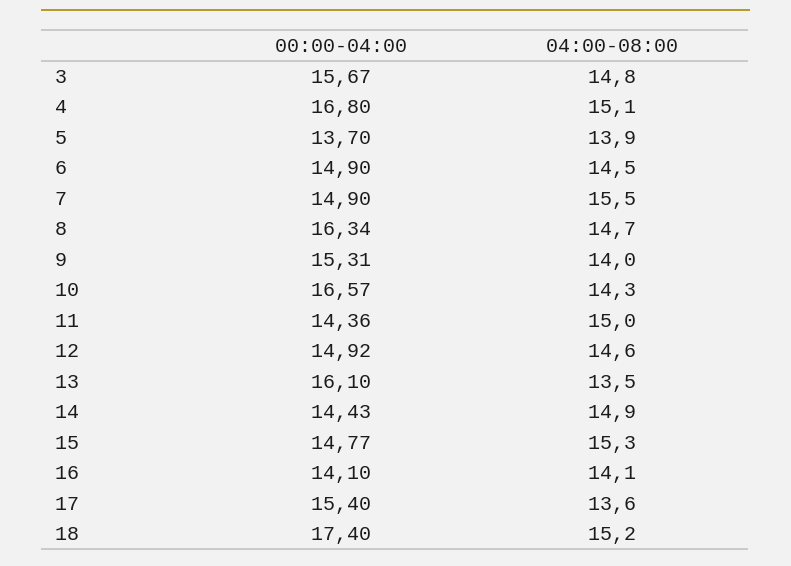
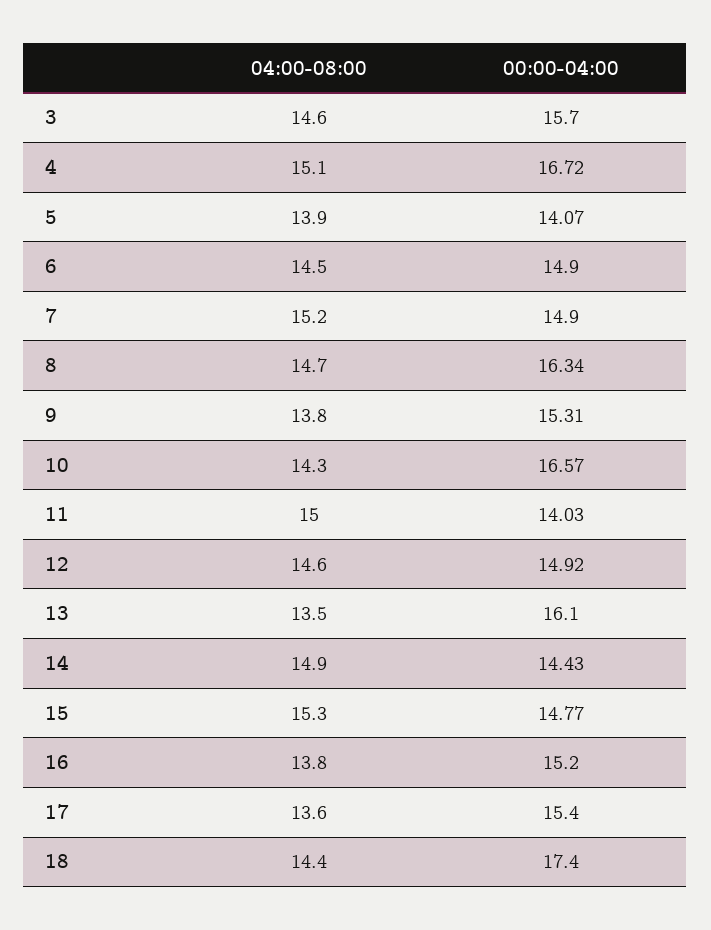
  {
    "00:00-04:00": {
-     "3": 15.67,
+     "3": 15.7,
-     "4": 16.8,
+     "4": 16.72,
-     "5": 13.7,
+     "5": 14.07,
      "6": 14.9,
      "7": 14.9,
      "8": 16.34,
      "9": 15.31,
      "10": 16.57,
-     "11": 14.36,
+     "11": 14.03,
      "12": 14.92,
      "13": 16.1,
      "14": 14.43,
      "15": 14.77,
-     "16": 14.1,
+     "16": 15.2,
      "17": 15.4,
      "18": 17.4
    },
    "04:00-08:00": {
-     "3": 14.8,
+     "3": 14.6,
      "4": 15.1,
      "5": 13.9,
      "6": 14.5,
-     "7": 15.5,
+     "7": 15.2,
      "8": 14.7,
-     "9": 14,
+     "9": 13.8,
      "10": 14.3,
      "11": 15,
      "12": 14.6,
      "13": 13.5,
      "14": 14.9,
      "15": 15.3,
-     "16": 14.1,
+     "16": 13.8,
      "17": 13.6,
-     "18": 15.2
+     "18": 14.4
    }
  }

